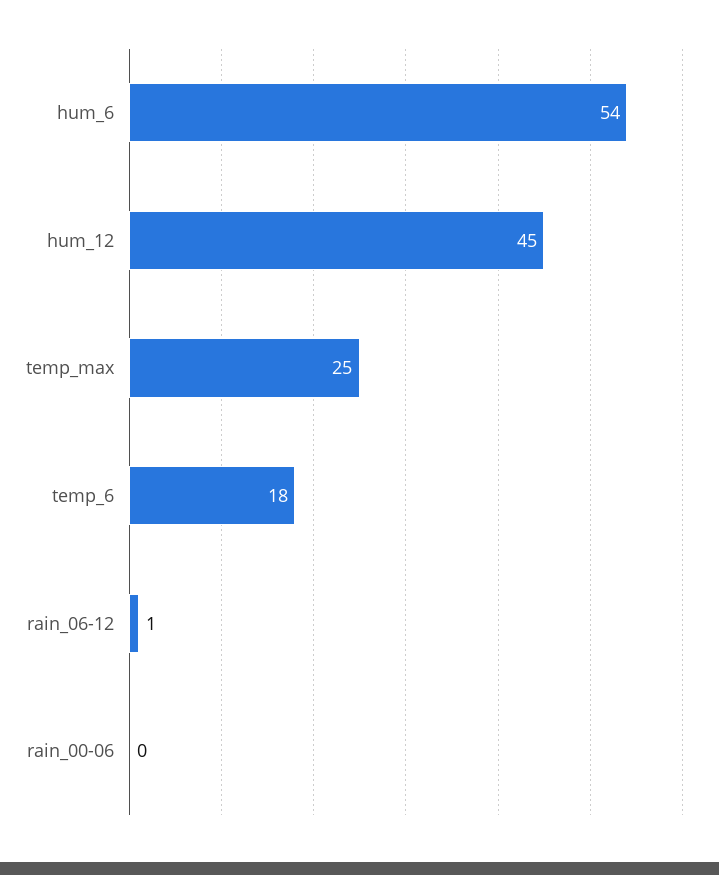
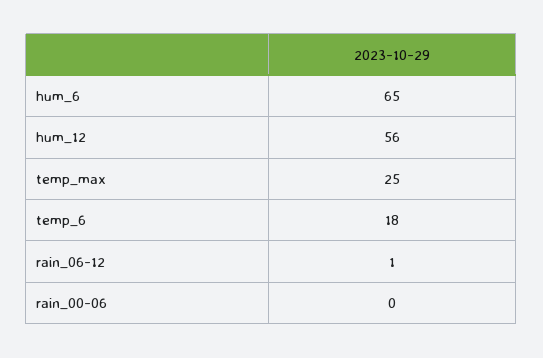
  {
-   "hum_6": 54,
+   "hum_6": 65,
-   "hum_12": 45,
+   "hum_12": 56,
    "temp_max": 25,
    "temp_6": 18,
    "rain_06-12": 1,
    "rain_00-06": 0
  }

